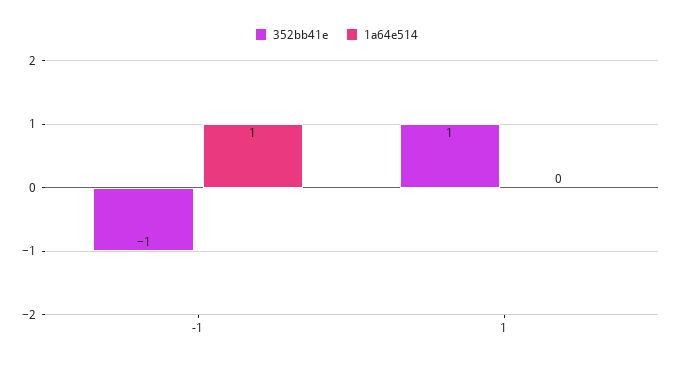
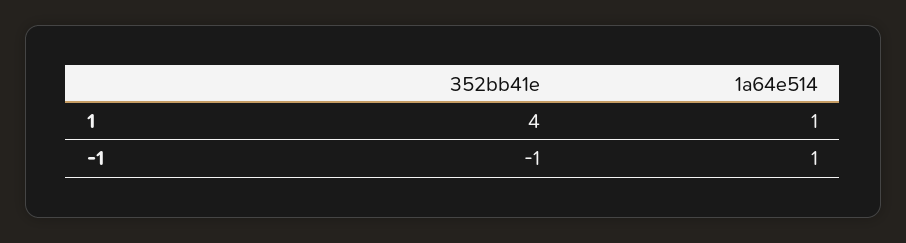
  {
    "352bb41e": {
      "-1": -1,
-     "1": 1
+     "1": 4
    },
    "1a64e514": {
      "-1": 1,
-     "1": 0
+     "1": 1
    }
  }

